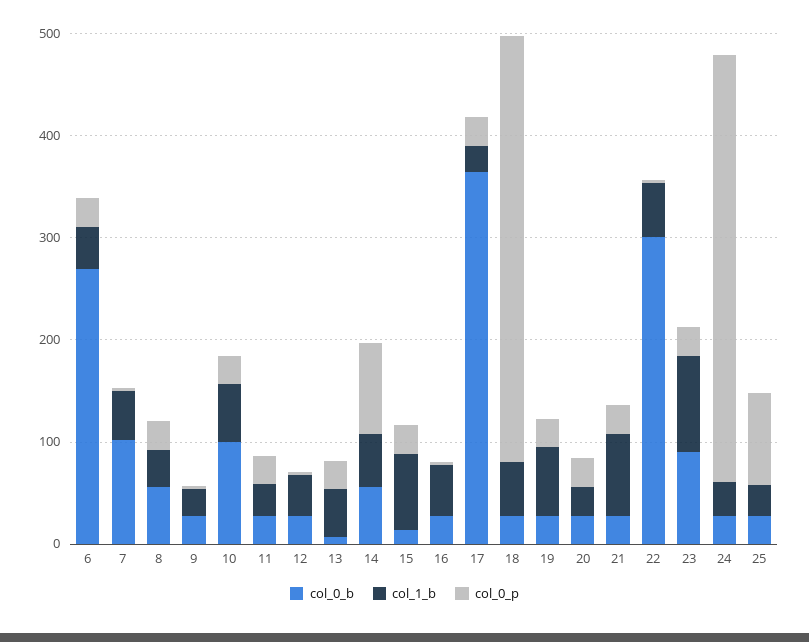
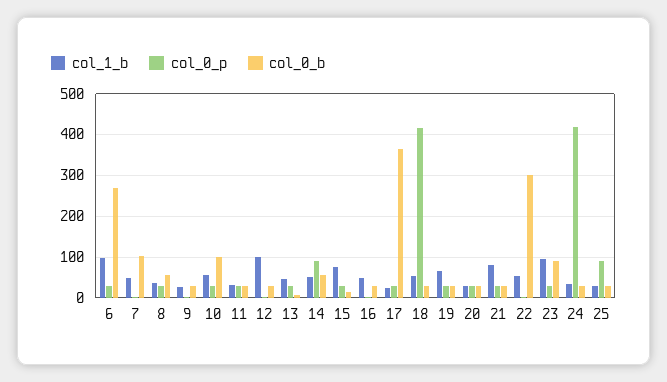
  {
    "col_0_b": {
      "6": 280,
      "7": 100,
      "8": 60,
      "9": 20,
      "10": 100,
      "11": 20,
      "12": 20,
      "13": 0,
      "14": 60,
      "15": 20,
      "16": 20,
      "17": 360,
      "18": 20,
      "19": 20,
      "20": 20,
      "21": 20,
      "22": 300,
      "23": 100,
      "24": 20,
      "25": 20
    },
    "col_1_b": {
-     "6": 40,
+     "6": 100,
      "7": 40,
      "8": 40,
      "9": 20,
      "10": 60,
      "11": 40,
-     "12": 40,
+     "12": 100,
      "13": 40,
      "14": 60,
      "15": 80,
      "16": 40,
      "17": 20,
      "18": 60,
      "19": 60,
      "20": 20,
      "21": 80,
      "22": 60,
      "23": 100,
      "24": 40,
      "25": 40
    },
    "col_0_p": {
      "6": 20,
      "7": 0,
      "8": 20,
      "9": 0,
      "10": 20,
      "11": 20,
      "12": 0,
      "13": 20,
      "14": 100,
      "15": 20,
      "16": 0,
      "17": 20,
      "18": 420,
      "19": 20,
      "20": 20,
      "21": 20,
      "22": 0,
      "23": 20,
      "24": 420,
      "25": 100
    }
  }

